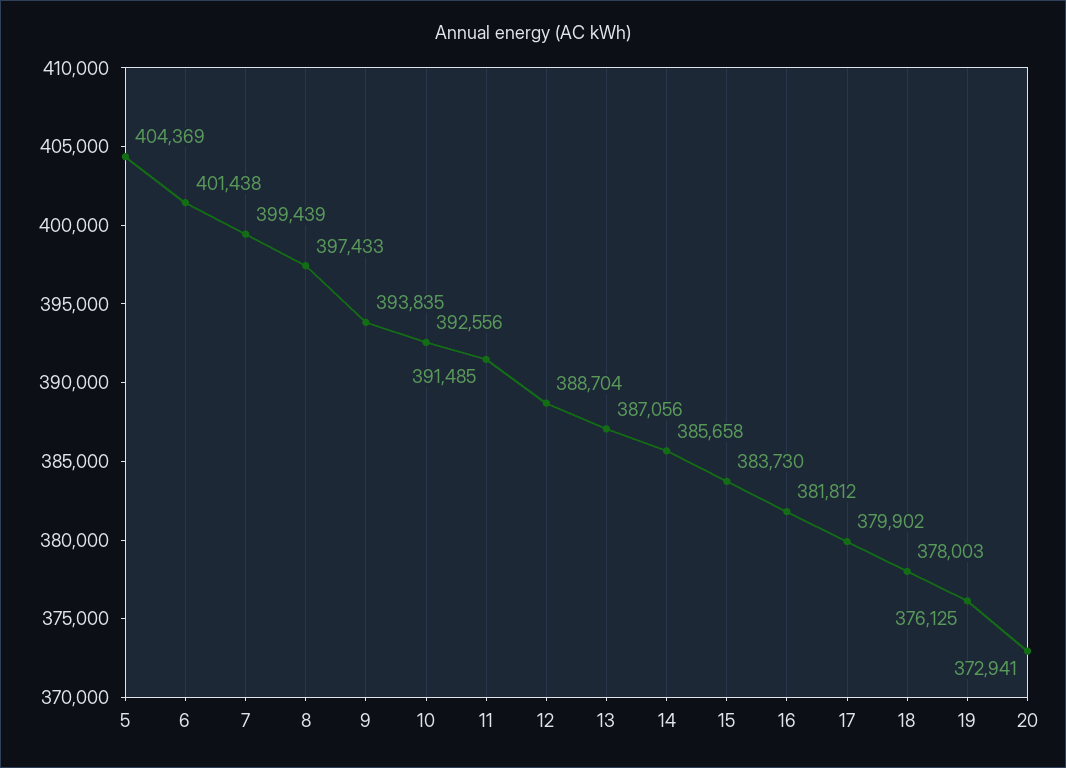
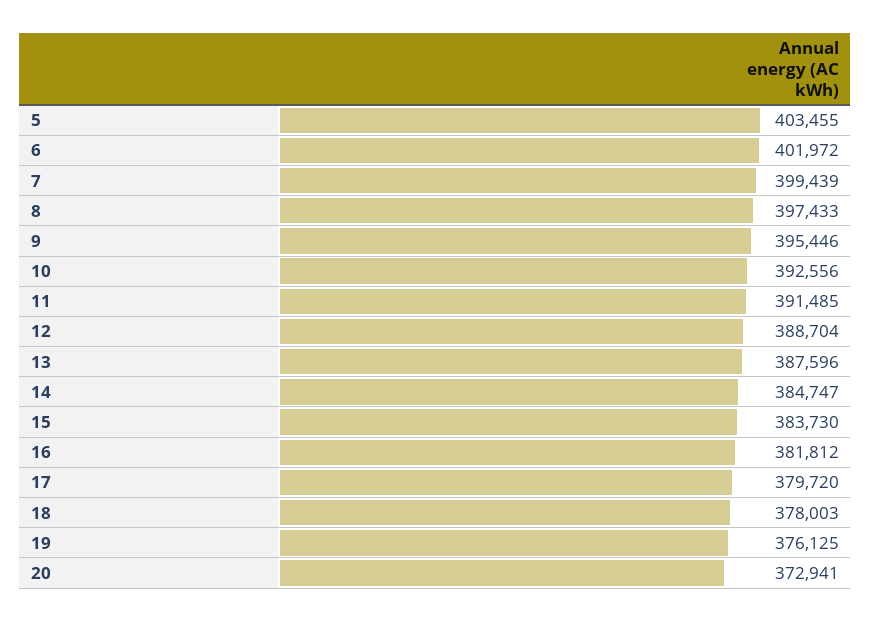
  {
-   "5": 404369,
+   "5": 403455,
-   "6": 401438,
+   "6": 401972,
    "7": 399439,
    "8": 397433,
-   "9": 393835,
+   "9": 395446,
    "10": 392556,
    "11": 391485,
    "12": 388704,
-   "13": 387056,
+   "13": 387596,
-   "14": 385658,
+   "14": 384747,
    "15": 383730,
    "16": 381812,
-   "17": 379902,
+   "17": 379720,
    "18": 378003,
    "19": 376125,
    "20": 372941
  }

